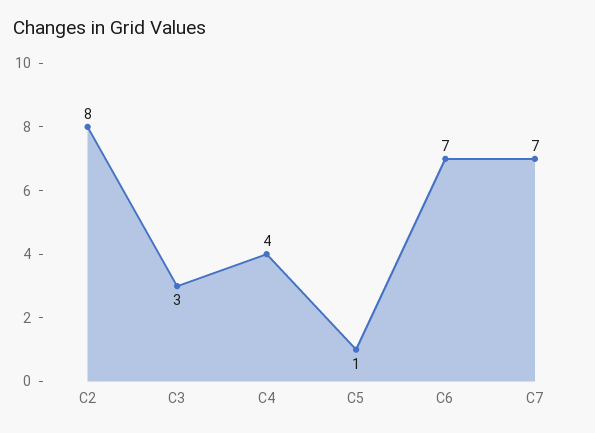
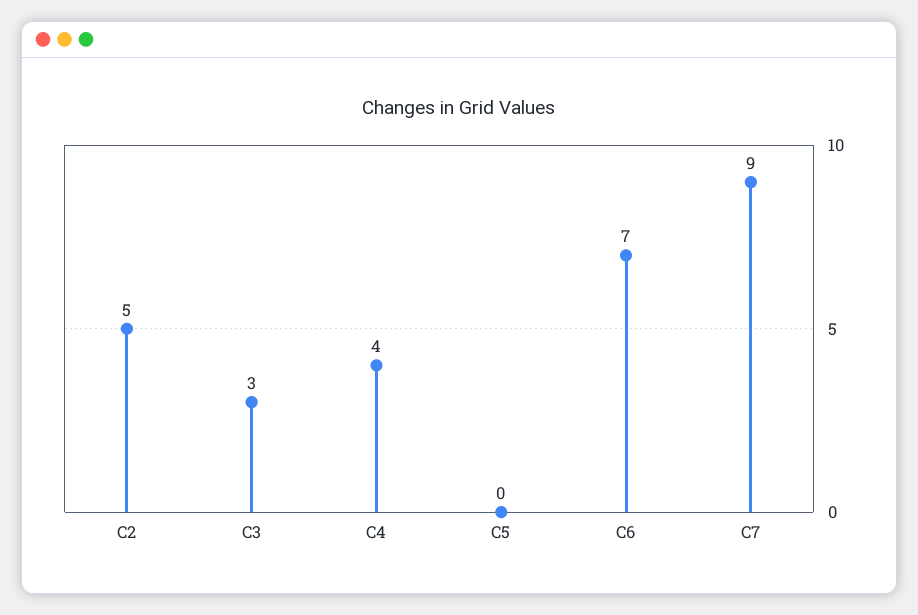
  {
-   "C2": 8,
+   "C2": 5,
    "C3": 3,
    "C4": 4,
-   "C5": 1,
+   "C5": 0,
    "C6": 7,
-   "C7": 7
+   "C7": 9
  }

